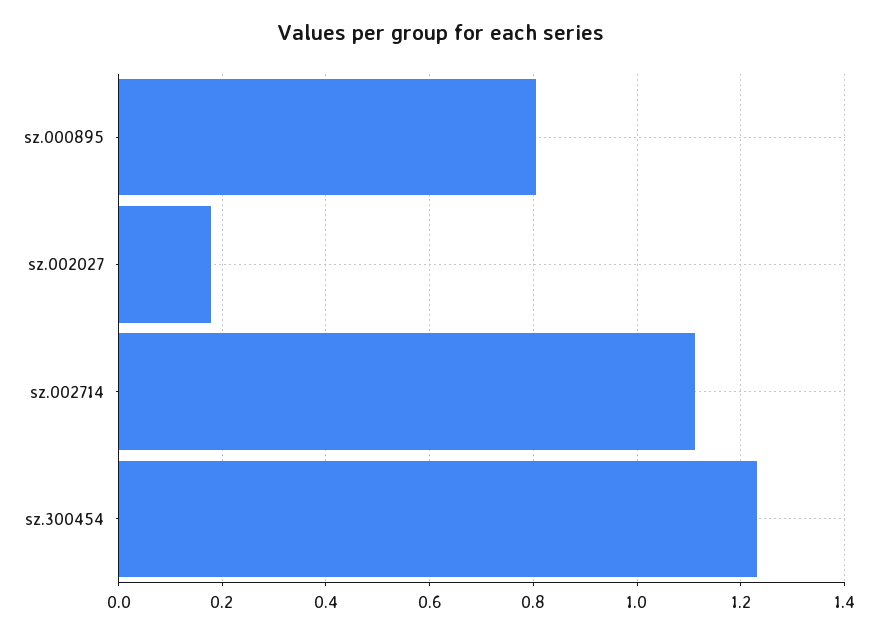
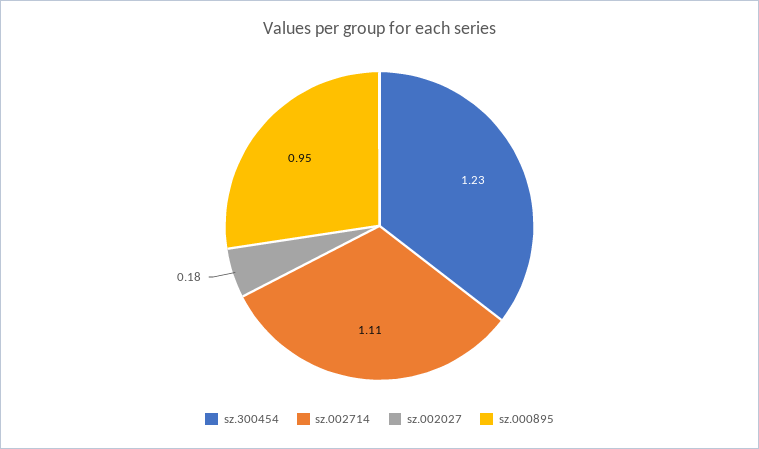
  {
-   "sz.000895": 0.8,
+   "sz.000895": 0.95,
    "sz.002027": 0.18,
    "sz.002714": 1.11,
    "sz.300454": 1.23
  }

